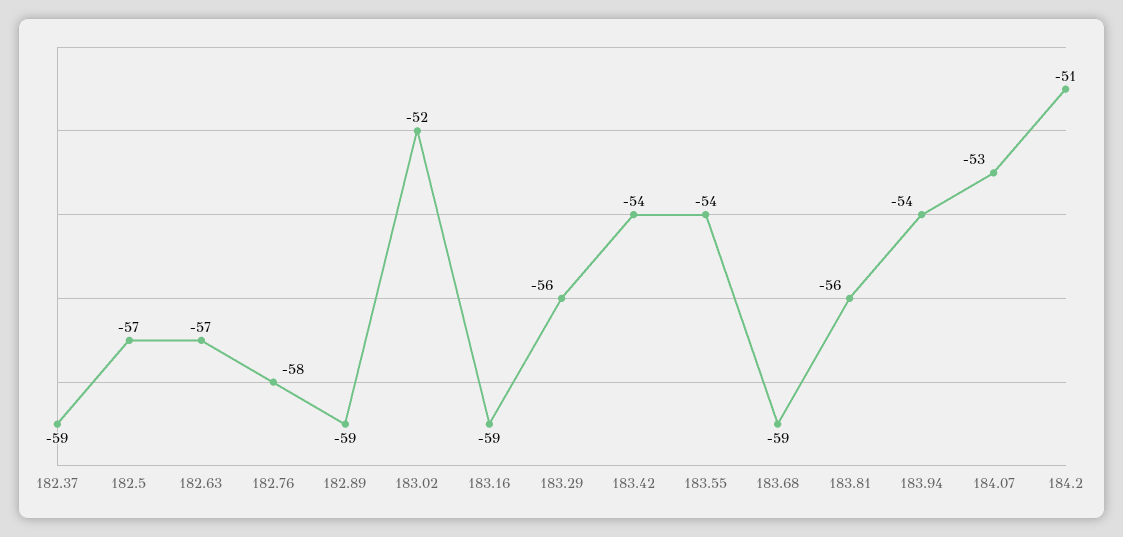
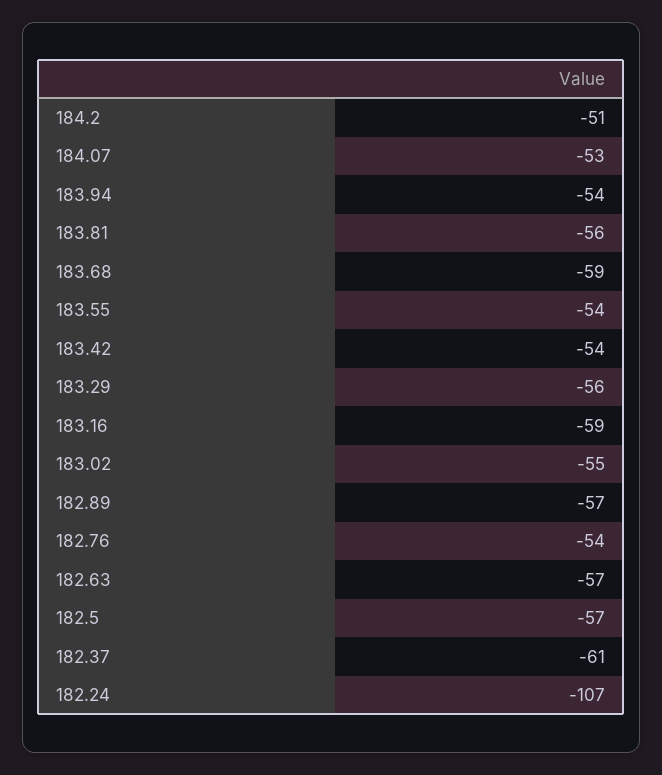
  {
-   "182.37": -59,
+   "182.37": -61,
    "182.5": -57,
    "182.63": -57,
-   "182.76": -58,
+   "182.76": -54,
-   "182.89": -59,
+   "182.89": -57,
-   "183.02": -52,
+   "183.02": -55,
    "183.16": -59,
    "183.29": -56,
    "183.42": -54,
    "183.55": -54,
    "183.68": -59,
    "183.81": -56,
    "183.94": -54,
    "184.07": -53,
-   "184.2": -51
+   "184.2": -51,
+   "182.24": -107
  }

